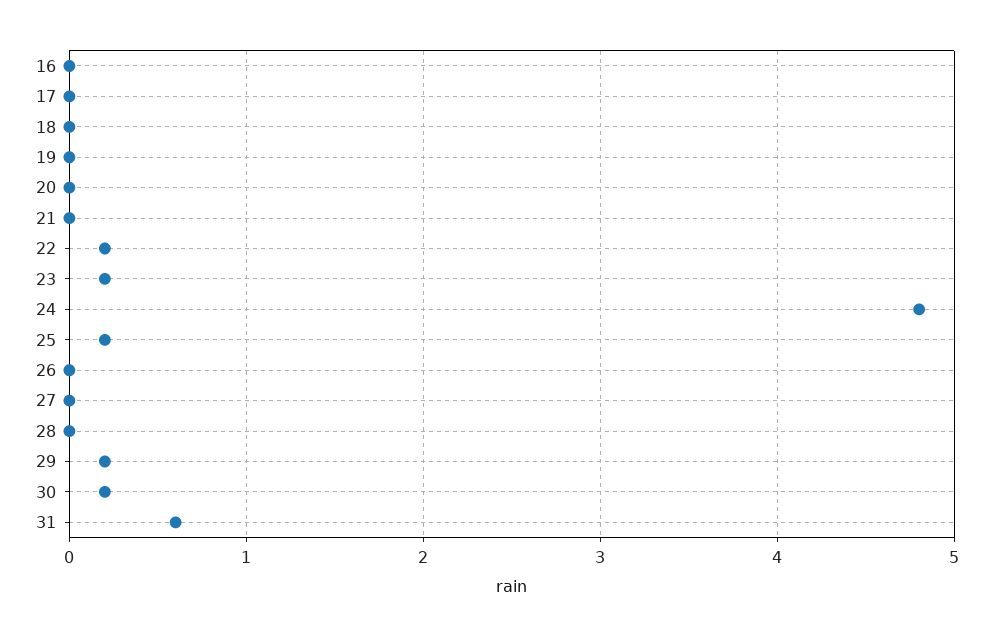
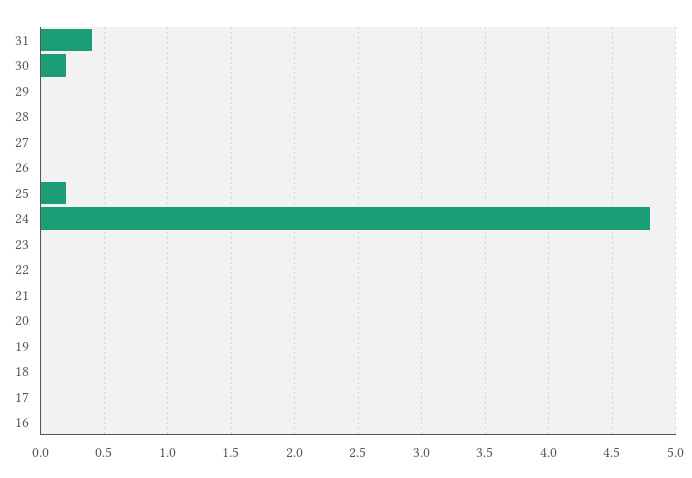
  {
    "16": 0,
    "17": 0,
    "18": 0,
    "19": 0,
    "20": 0,
    "21": 0,
-   "22": 0.2,
+   "22": 0,
-   "23": 0.2,
+   "23": 0,
    "24": 4.8,
    "25": 0.2,
    "26": 0,
    "27": 0,
    "28": 0,
-   "29": 0.2,
+   "29": 0,
    "30": 0.2,
-   "31": 0.6
+   "31": 0.4
  }

